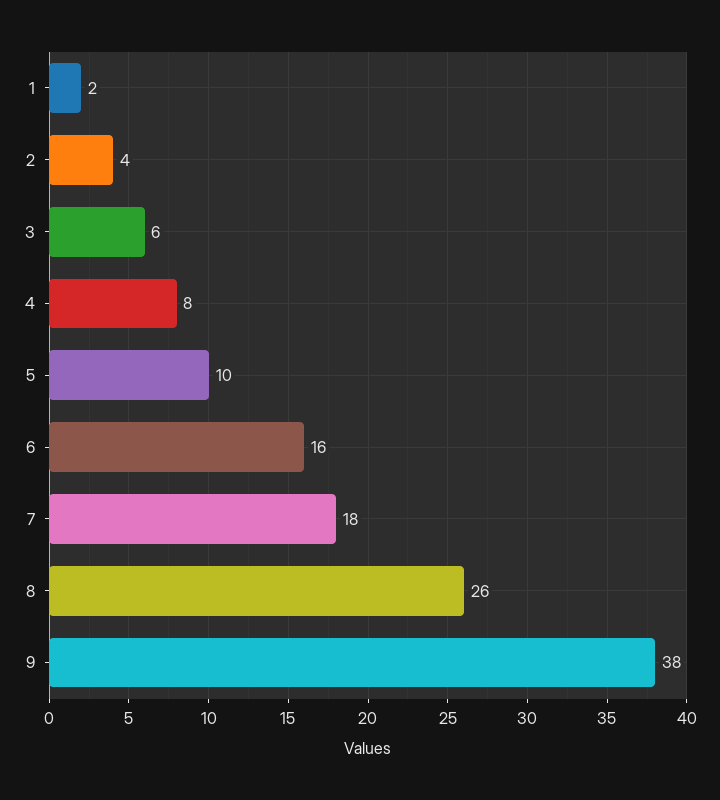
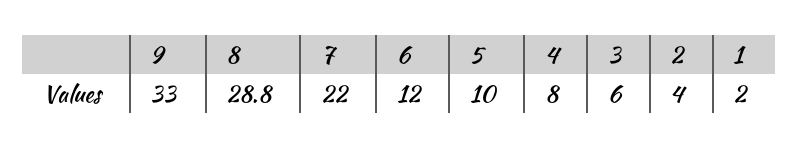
  {
    "1": 2,
    "2": 4,
    "3": 6,
    "4": 8,
    "5": 10,
-   "6": 16,
+   "6": 12,
-   "7": 18,
+   "7": 22,
-   "8": 26,
+   "8": 28.8,
-   "9": 38
+   "9": 33
  }

